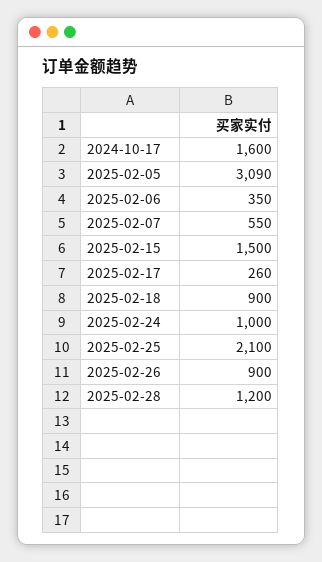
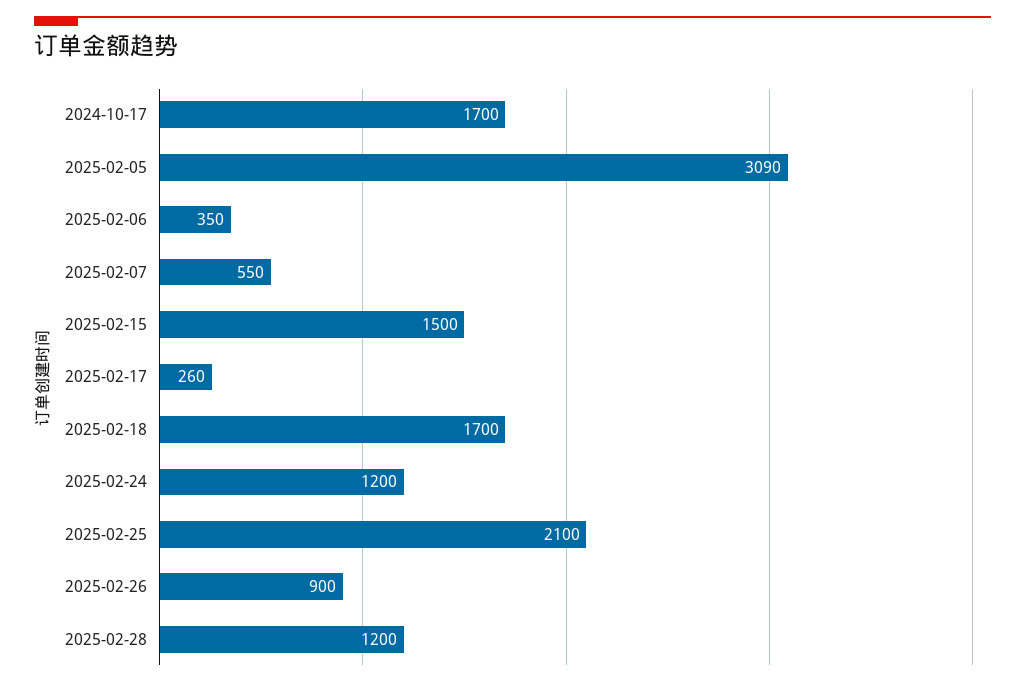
  {
-   "2024-10-17": 1600,
+   "2024-10-17": 1700,
    "2025-02-05": 3090,
    "2025-02-06": 350,
    "2025-02-07": 550,
    "2025-02-15": 1500,
    "2025-02-17": 260,
-   "2025-02-18": 900,
+   "2025-02-18": 1700,
-   "2025-02-24": 1000,
+   "2025-02-24": 1200,
    "2025-02-25": 2100,
    "2025-02-26": 900,
    "2025-02-28": 1200
  }

